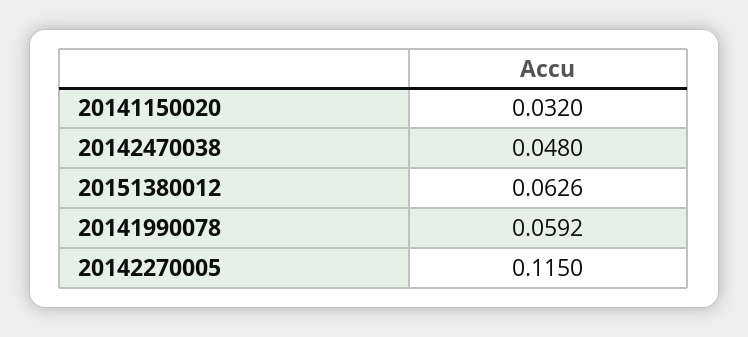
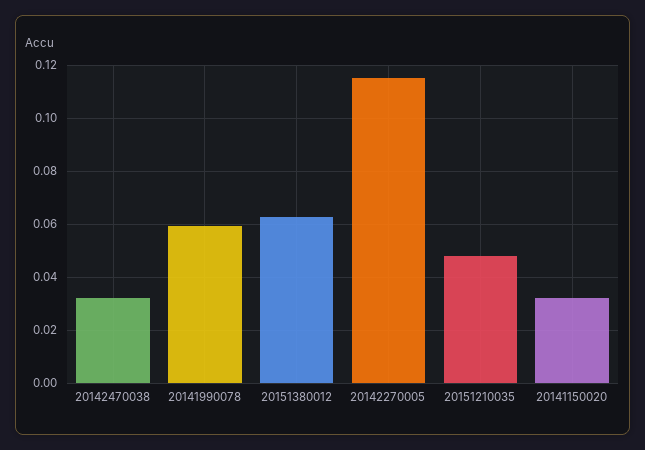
  {
    "20141150020": 0.032,
-   "20142470038": 0.048,
+   "20142470038": 0.0325,
    "20151380012": 0.0626,
    "20141990078": 0.0592,
-   "20142270005": 0.115
+   "20142270005": 0.115,
+   "20151210035": 0.0475
  }

